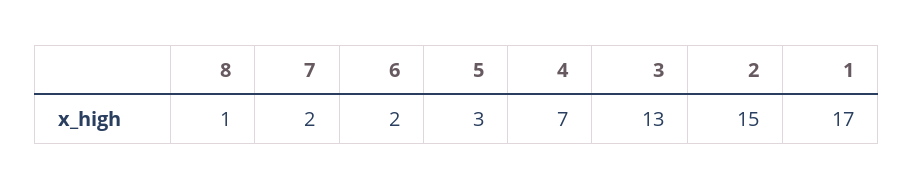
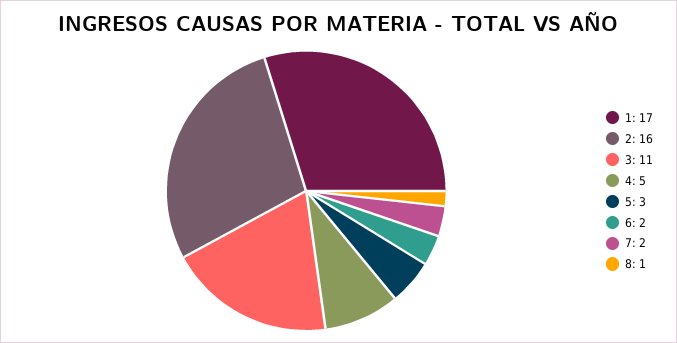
  {
    "8": 1,
    "7": 2,
    "6": 2,
    "5": 3,
-   "4": 7,
+   "4": 5,
-   "3": 13,
+   "3": 11,
-   "2": 15,
+   "2": 16,
    "1": 17
  }

